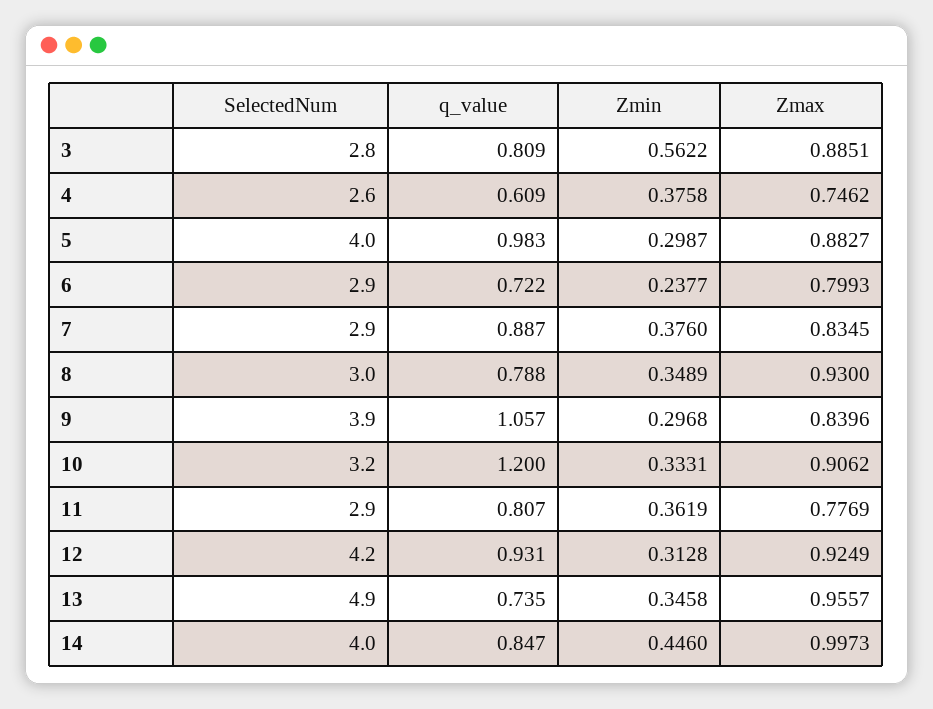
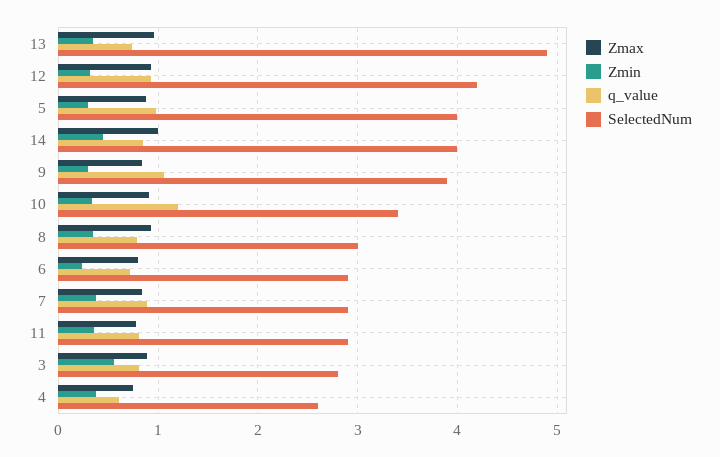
  {
    "SelectedNum": {
      "3": 2.8,
      "4": 2.6,
      "5": 4,
      "6": 2.9,
      "7": 2.9,
      "8": 3,
      "9": 3.9,
-     "10": 3.2,
+     "10": 3.4,
      "11": 2.9,
      "12": 4.2,
      "13": 4.9,
      "14": 4
    },
    "q_value": {
      "3": 0.809,
      "4": 0.609,
      "5": 0.983,
      "6": 0.722,
      "7": 0.887,
      "8": 0.788,
      "9": 1.057,
      "10": 1.2,
      "11": 0.807,
      "12": 0.931,
      "13": 0.735,
      "14": 0.847
    },
    "Zmin": {
      "3": 0.5622,
      "4": 0.3758,
      "5": 0.2987,
      "6": 0.2377,
      "7": 0.376,
      "8": 0.3489,
      "9": 0.2968,
      "10": 0.3331,
      "11": 0.3619,
      "12": 0.3128,
      "13": 0.3458,
      "14": 0.446
    },
    "Zmax": {
      "3": 0.8851,
      "4": 0.7462,
      "5": 0.8827,
      "6": 0.7993,
      "7": 0.8345,
      "8": 0.93,
      "9": 0.8396,
      "10": 0.9062,
      "11": 0.7769,
      "12": 0.9249,
      "13": 0.9557,
      "14": 0.9973
    }
  }

